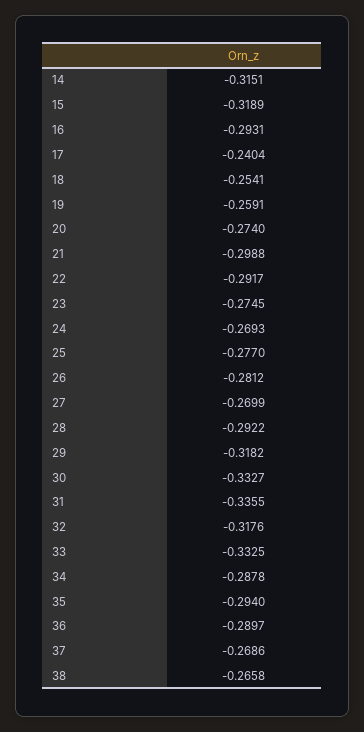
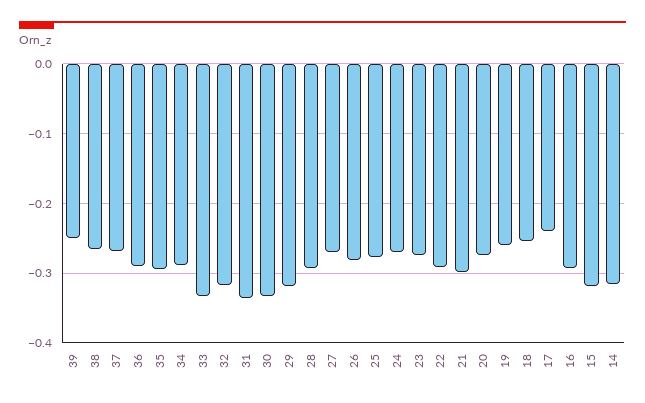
  {
    "14": -0.3151,
    "15": -0.3189,
    "16": -0.2931,
    "17": -0.2404,
    "18": -0.2541,
    "19": -0.2591,
    "20": -0.274,
    "21": -0.2988,
    "22": -0.2917,
    "23": -0.2745,
    "24": -0.2693,
    "25": -0.277,
    "26": -0.2812,
    "27": -0.2699,
    "28": -0.2922,
    "29": -0.3182,
    "30": -0.3327,
    "31": -0.3355,
    "32": -0.3176,
    "33": -0.3325,
    "34": -0.2878,
    "35": -0.294,
    "36": -0.2897,
    "37": -0.2686,
-   "38": -0.2658
+   "38": -0.2658,
+   "39": -0.25
  }

